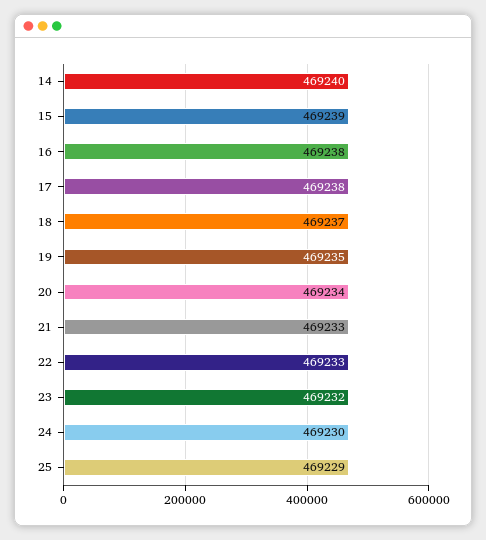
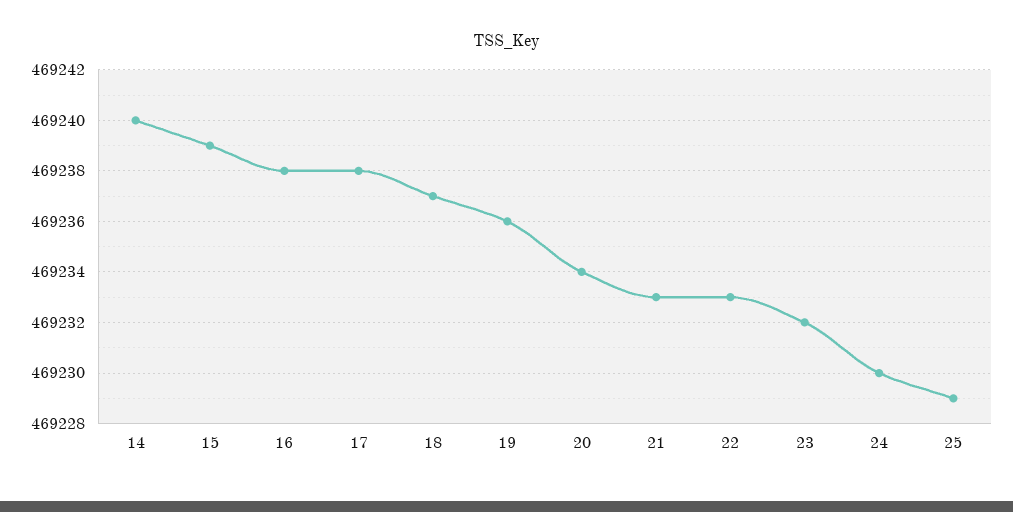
  {
    "14": 469240,
    "15": 469239,
    "16": 469238,
    "17": 469238,
    "18": 469237,
-   "19": 469235,
+   "19": 469236,
    "20": 469234,
    "21": 469233,
    "22": 469233,
    "23": 469232,
    "24": 469230,
    "25": 469229
  }

